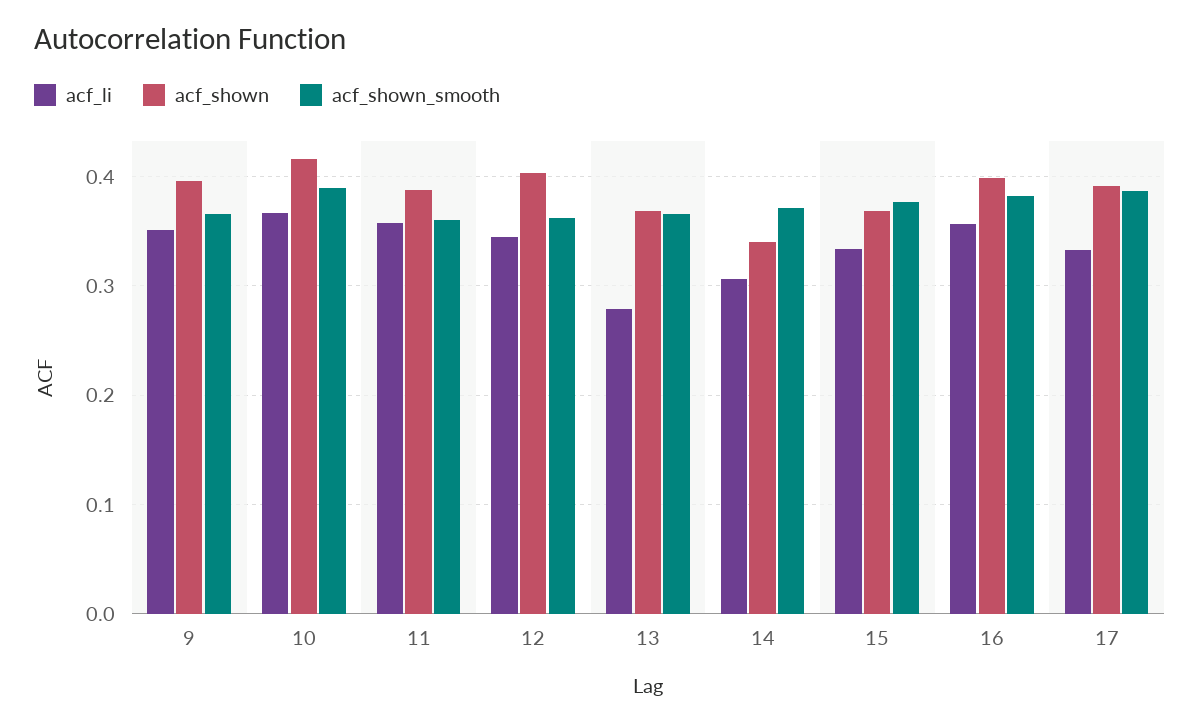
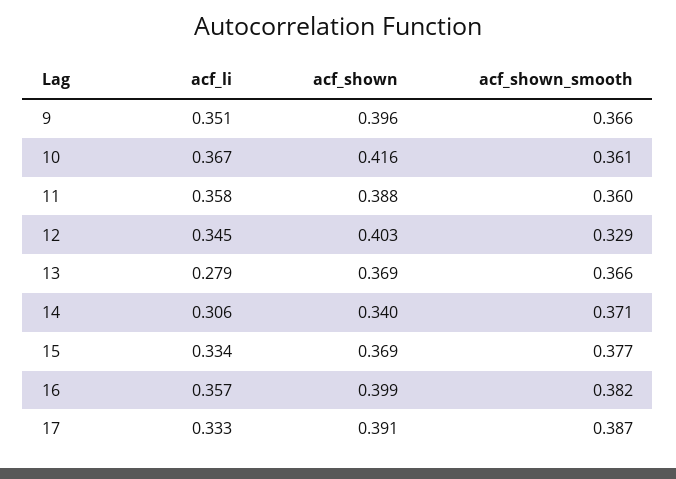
  {
    "acf_li": {
      "9": 0.351,
      "10": 0.367,
      "11": 0.358,
      "12": 0.345,
      "13": 0.279,
      "14": 0.306,
      "15": 0.334,
      "16": 0.357,
      "17": 0.333
    },
    "acf_shown": {
      "9": 0.396,
      "10": 0.416,
      "11": 0.388,
      "12": 0.403,
      "13": 0.369,
      "14": 0.34,
      "15": 0.369,
      "16": 0.399,
      "17": 0.391
    },
    "acf_shown_smooth": {
      "9": 0.366,
-     "10": 0.39,
+     "10": 0.361,
      "11": 0.36,
-     "12": 0.36,
+     "12": 0.329,
      "13": 0.366,
      "14": 0.371,
      "15": 0.377,
      "16": 0.382,
      "17": 0.387
    }
  }

